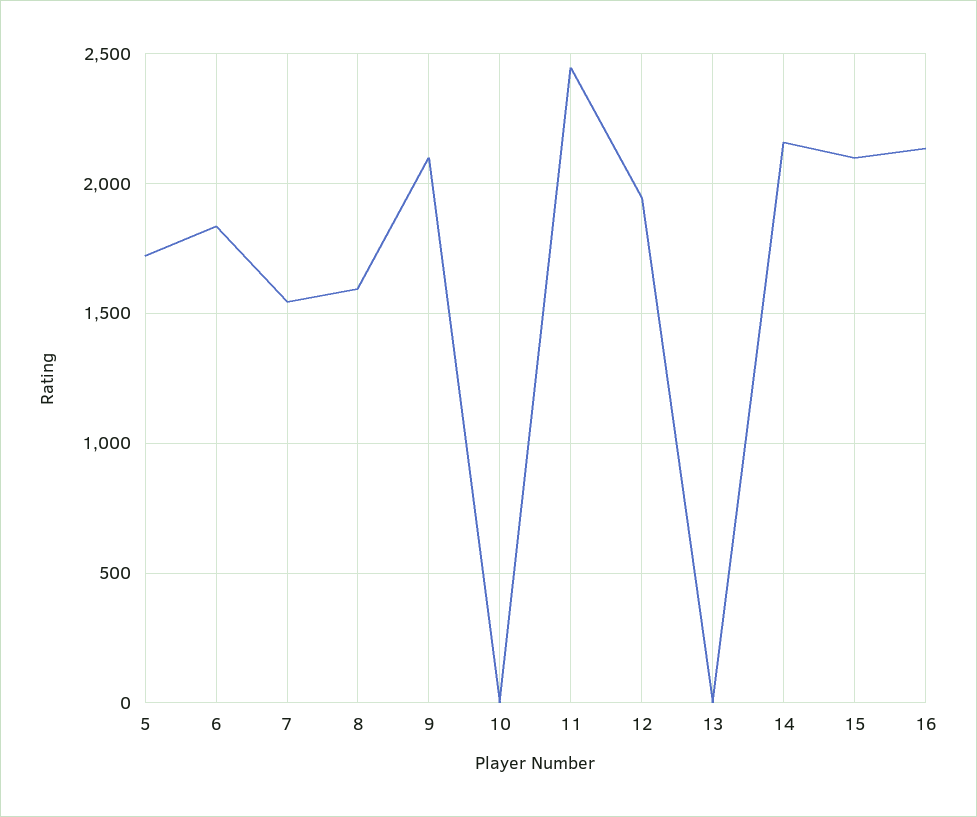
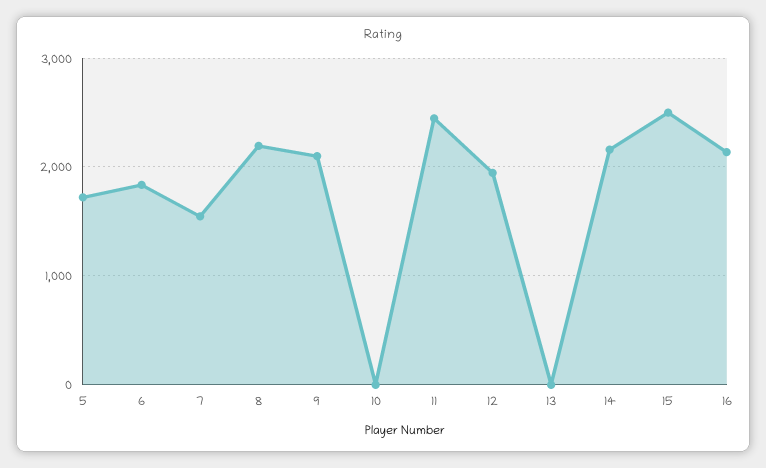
  {
    "5": 1700,
    "6": 1850,
    "7": 1550,
-   "8": 1600,
+   "8": 2200,
    "9": 2100,
    "10": 0,
    "11": 2450,
    "12": 1950,
    "13": 0,
    "14": 2150,
-   "15": 2100,
+   "15": 2500,
    "16": 2150
  }

